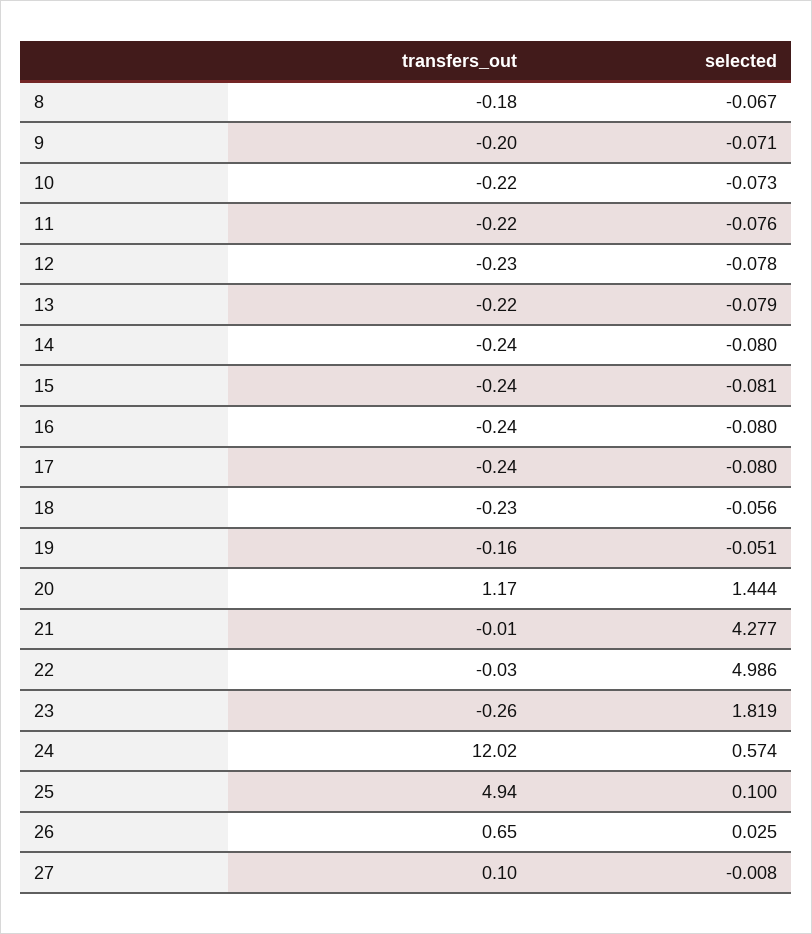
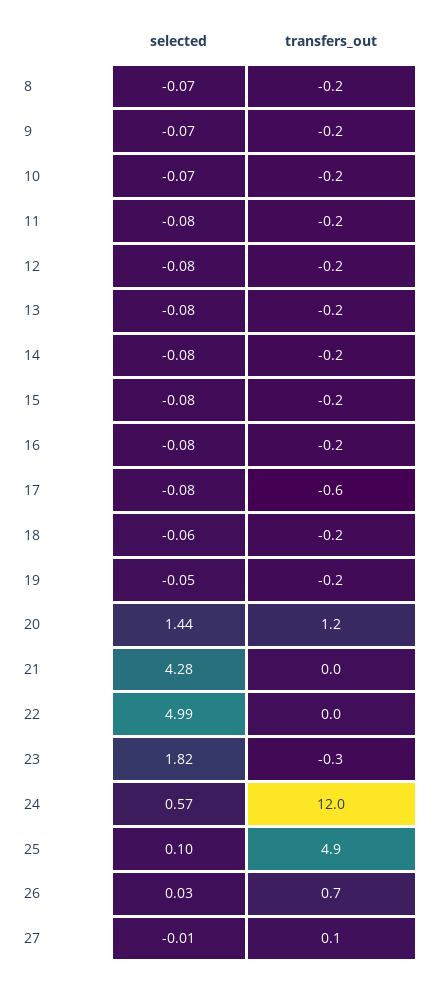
  {
    "transfers_out": {
      "8": -0.18,
      "9": -0.2,
      "10": -0.22,
      "11": -0.22,
      "12": -0.23,
      "13": -0.22,
      "14": -0.24,
      "15": -0.24,
      "16": -0.24,
-     "17": -0.24,
+     "17": -0.6,
      "18": -0.23,
      "19": -0.16,
      "20": 1.17,
      "21": -0.01,
      "22": -0.03,
      "23": -0.26,
      "24": 12.02,
      "25": 4.94,
      "26": 0.65,
      "27": 0.1
    },
    "selected": {
      "8": -0.067,
      "9": -0.071,
      "10": -0.073,
      "11": -0.076,
      "12": -0.078,
      "13": -0.079,
      "14": -0.08,
      "15": -0.081,
      "16": -0.08,
      "17": -0.08,
      "18": -0.056,
      "19": -0.051,
      "20": 1.444,
      "21": 4.277,
      "22": 4.986,
      "23": 1.819,
      "24": 0.574,
      "25": 0.1,
      "26": 0.025,
      "27": -0.008
    }
  }

